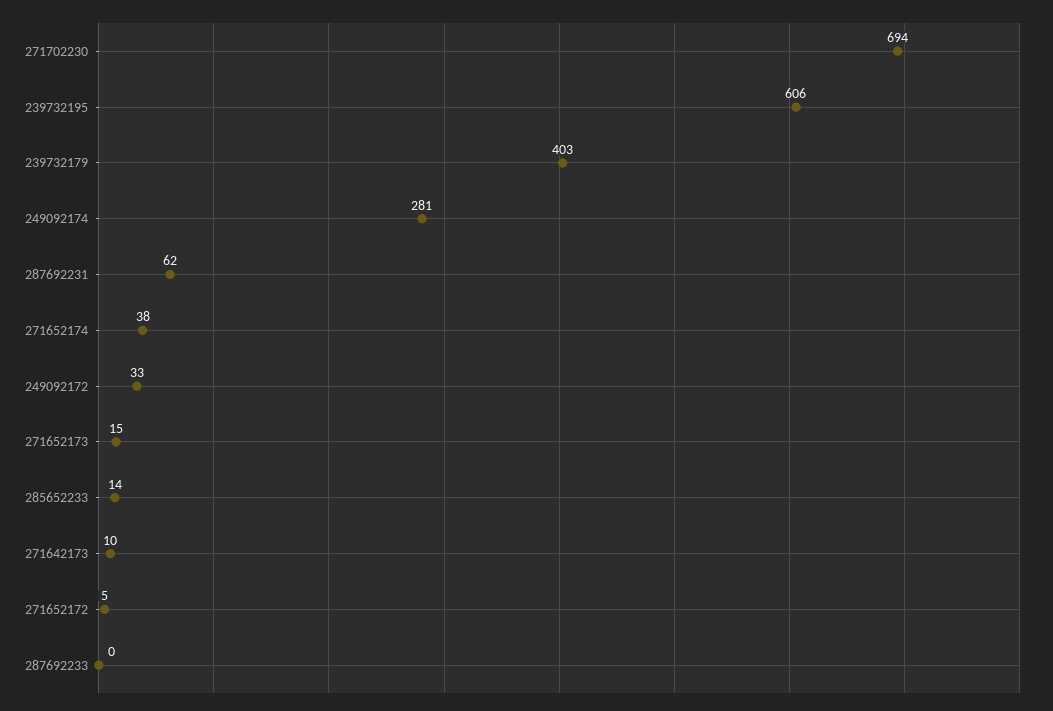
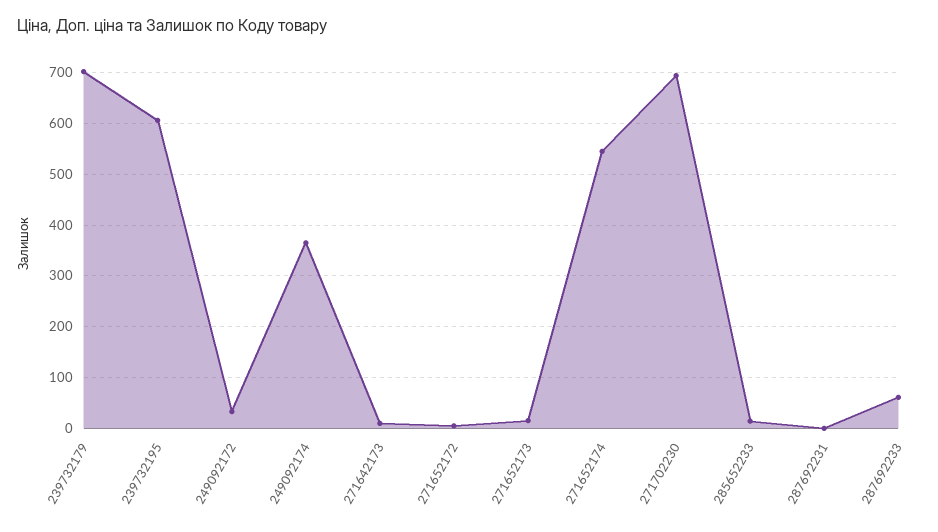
  {
    "271702230": 694,
    "239732195": 606,
-   "239732179": 403,
+   "239732179": 700,
-   "249092174": 281,
+   "249092174": 360,
-   "287692231": 62,
+   "287692231": 0,
-   "271652174": 38,
+   "271652174": 540,
    "249092172": 33,
    "271652173": 15,
    "285652233": 14,
    "271642173": 10,
    "271652172": 5,
-   "287692233": 0
+   "287692233": 60
  }

